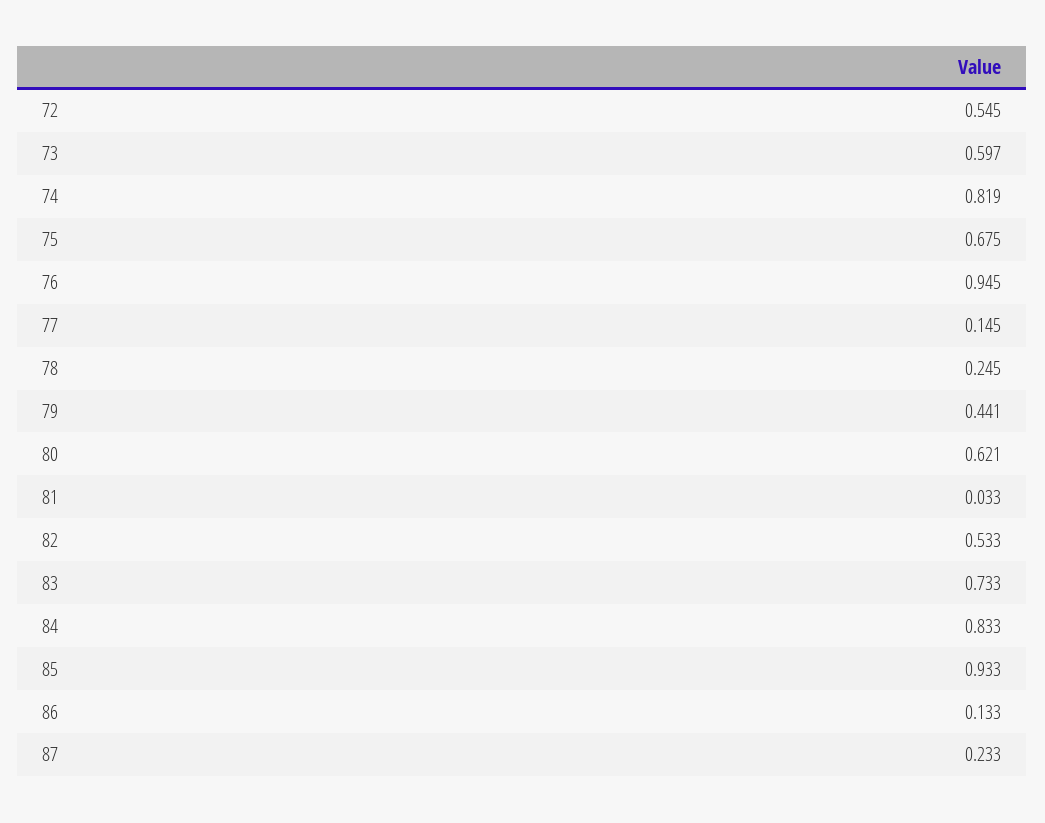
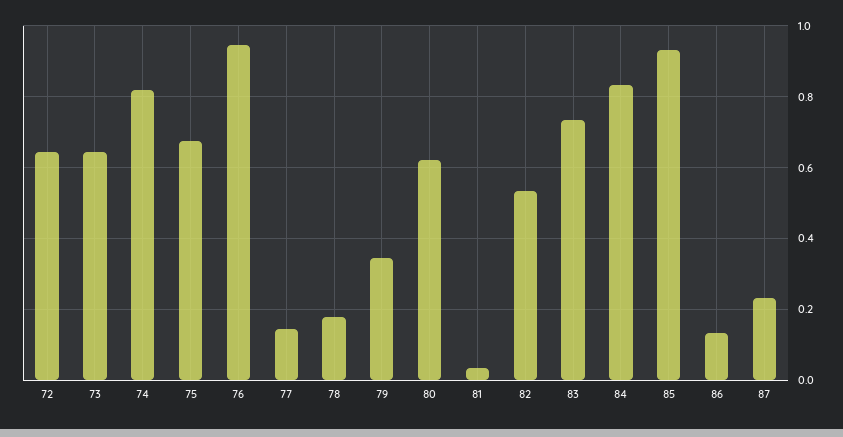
  {
-   "72": 0.545,
+   "72": 0.64,
-   "73": 0.597,
+   "73": 0.64,
    "74": 0.819,
    "75": 0.675,
    "76": 0.945,
    "77": 0.145,
-   "78": 0.245,
+   "78": 0.18,
-   "79": 0.441,
+   "79": 0.34,
    "80": 0.621,
    "81": 0.033,
    "82": 0.533,
    "83": 0.733,
    "84": 0.833,
    "85": 0.933,
    "86": 0.133,
    "87": 0.233
  }

